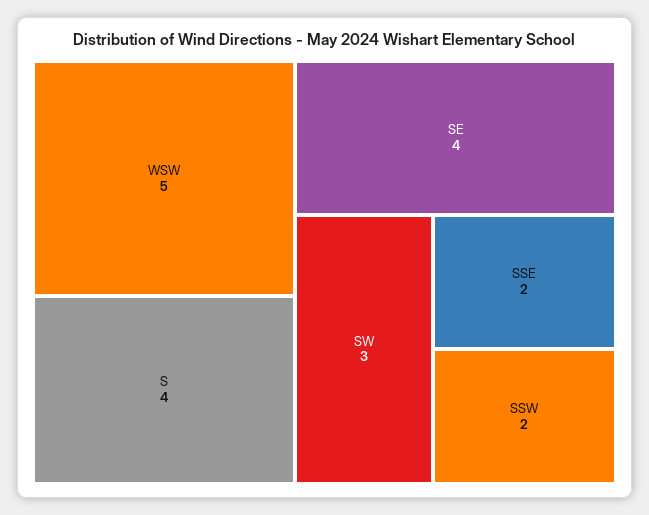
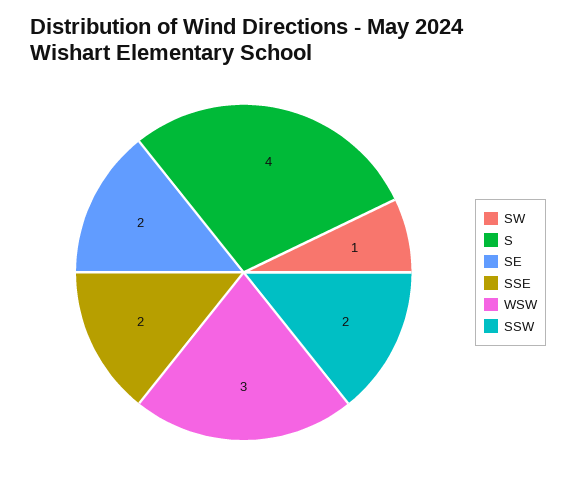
  {
-   "WSW": 5,
+   "WSW": 3,
    "S": 4,
-   "SE": 4,
+   "SE": 2,
-   "SW": 3,
+   "SW": 1,
    "SSE": 2,
    "SSW": 2
  }

